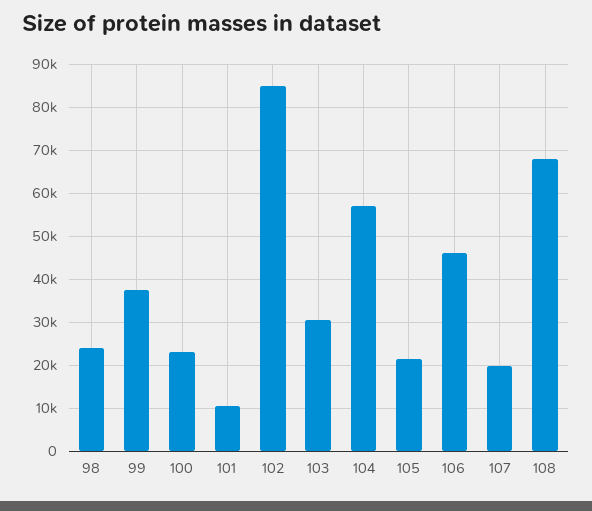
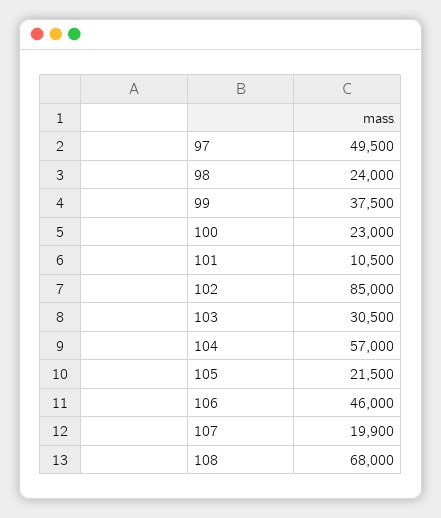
  {
    "98": 24000,
    "99": 37500,
    "100": 23000,
    "101": 10500,
    "102": 85000,
    "103": 30500,
    "104": 57000,
    "105": 21500,
    "106": 46000,
    "107": 19900,
-   "108": 68000
+   "108": 68000,
+   "97": 49500
  }

